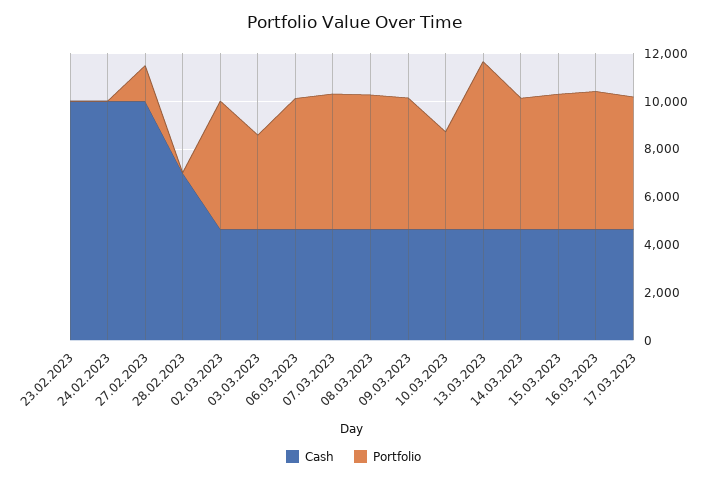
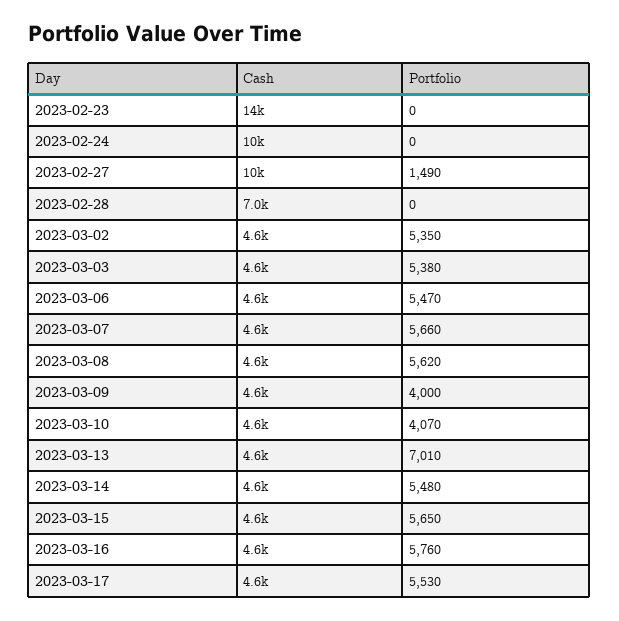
  {
    "Cash": {
-     "23.02.2023": 10000,
+     "23.02.2023": 14000,
      "24.02.2023": 10000,
      "27.02.2023": 10000,
      "28.02.2023": 7000,
      "02.03.2023": 4600,
      "03.03.2023": 4600,
      "06.03.2023": 4600,
      "07.03.2023": 4600,
      "08.03.2023": 4600,
      "09.03.2023": 4600,
      "10.03.2023": 4600,
      "13.03.2023": 4600,
      "14.03.2023": 4600,
      "15.03.2023": 4600,
      "16.03.2023": 4600,
      "17.03.2023": 4600
    },
    "Portfolio": {
      "23.02.2023": 0,
      "24.02.2023": 0,
      "27.02.2023": 1490,
      "28.02.2023": 0,
      "02.03.2023": 5350,
-     "03.03.2023": 4000,
+     "03.03.2023": 5380,
      "06.03.2023": 5470,
      "07.03.2023": 5660,
      "08.03.2023": 5620,
-     "09.03.2023": 5500,
+     "09.03.2023": 4000,
      "10.03.2023": 4070,
      "13.03.2023": 7010,
      "14.03.2023": 5480,
      "15.03.2023": 5650,
      "16.03.2023": 5760,
      "17.03.2023": 5530
    }
  }

